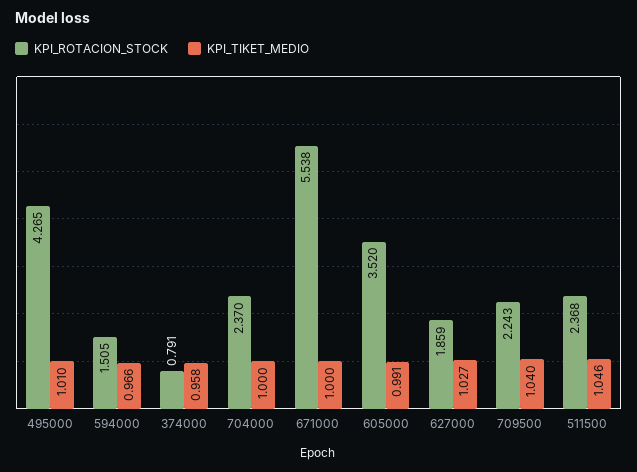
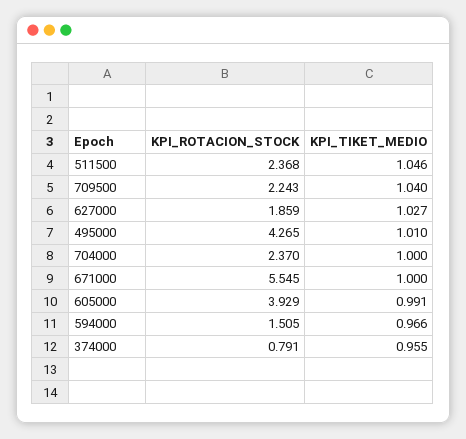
  {
    "KPI_ROTACION_STOCK": {
      "495000": 4.265,
      "594000": 1.505,
      "374000": 0.791,
      "704000": 2.37,
-     "671000": 5.538,
+     "671000": 5.545,
-     "605000": 3.52,
+     "605000": 3.929,
      "627000": 1.859,
      "709500": 2.243,
      "511500": 2.368
    },
    "KPI_TIKET_MEDIO": {
      "495000": 1.01,
      "594000": 0.966,
-     "374000": 0.958,
+     "374000": 0.955,
      "704000": 1,
      "671000": 1,
      "605000": 0.991,
      "627000": 1.027,
      "709500": 1.04,
      "511500": 1.046
    }
  }

